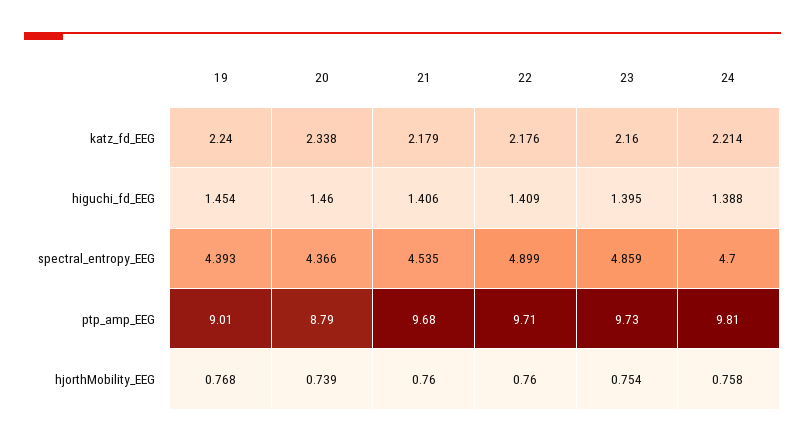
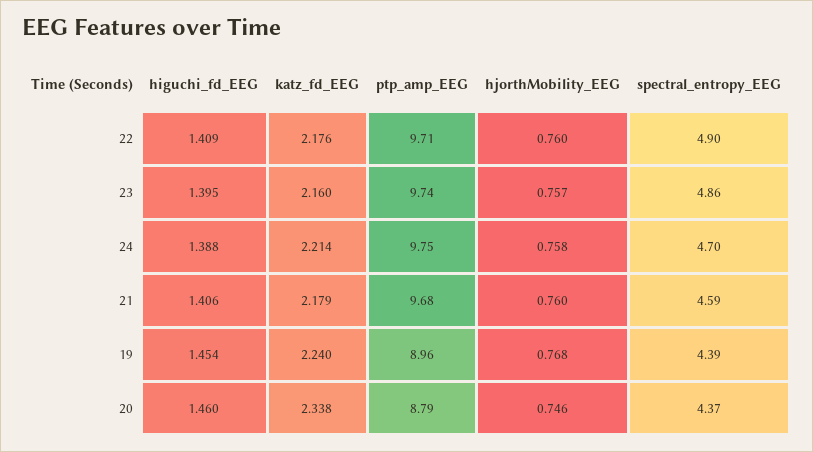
  {
    "19": {
      "katz_fd_EEG": 2.24,
      "higuchi_fd_EEG": 1.454,
      "spectral_entropy_EEG": 4.393,
-     "ptp_amp_EEG": 9.01,
+     "ptp_amp_EEG": 8.96,
      "hjorthMobility_EEG": 0.768
    },
    "20": {
      "katz_fd_EEG": 2.338,
      "higuchi_fd_EEG": 1.46,
      "spectral_entropy_EEG": 4.366,
      "ptp_amp_EEG": 8.79,
-     "hjorthMobility_EEG": 0.739
+     "hjorthMobility_EEG": 0.746
    },
    "21": {
      "katz_fd_EEG": 2.179,
      "higuchi_fd_EEG": 1.406,
-     "spectral_entropy_EEG": 4.535,
+     "spectral_entropy_EEG": 4.59,
      "ptp_amp_EEG": 9.68,
      "hjorthMobility_EEG": 0.76
    },
    "22": {
      "katz_fd_EEG": 2.176,
      "higuchi_fd_EEG": 1.409,
      "spectral_entropy_EEG": 4.899,
      "ptp_amp_EEG": 9.71,
      "hjorthMobility_EEG": 0.76
    },
    "23": {
      "katz_fd_EEG": 2.16,
      "higuchi_fd_EEG": 1.395,
      "spectral_entropy_EEG": 4.859,
-     "ptp_amp_EEG": 9.73,
+     "ptp_amp_EEG": 9.74,
-     "hjorthMobility_EEG": 0.754
+     "hjorthMobility_EEG": 0.757
    },
    "24": {
      "katz_fd_EEG": 2.214,
      "higuchi_fd_EEG": 1.388,
      "spectral_entropy_EEG": 4.7,
-     "ptp_amp_EEG": 9.81,
+     "ptp_amp_EEG": 9.75,
      "hjorthMobility_EEG": 0.758
    }
  }

